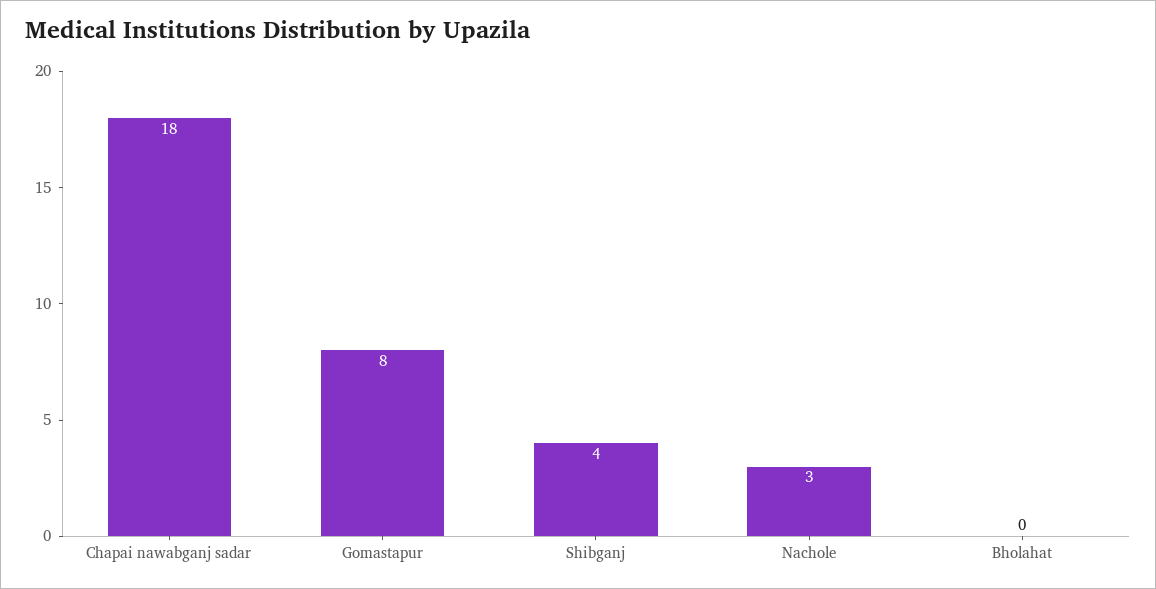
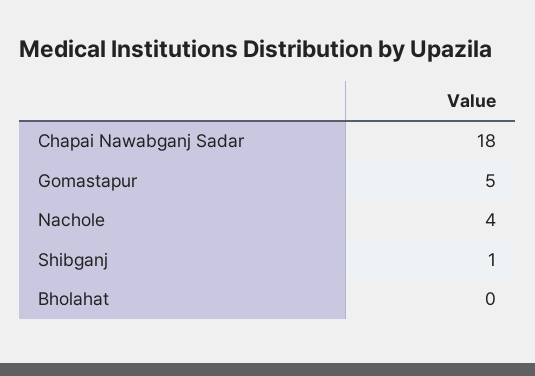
  {
    "Chapai nawabganj sadar": 18,
-   "Gomastapur": 8,
+   "Gomastapur": 5,
-   "Shibganj": 4,
+   "Shibganj": 1,
-   "Nachole": 3,
+   "Nachole": 4,
    "Bholahat": 0
  }

